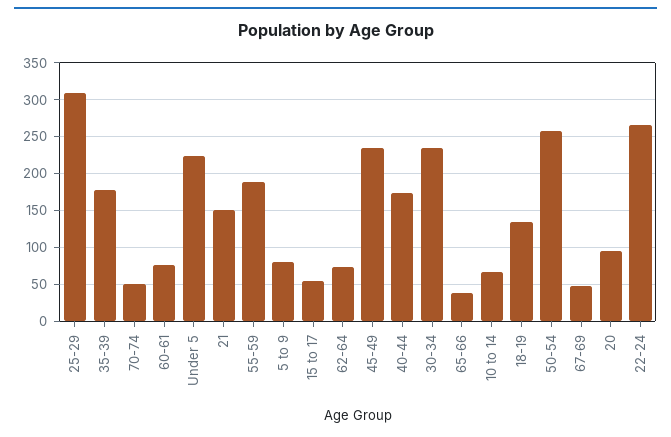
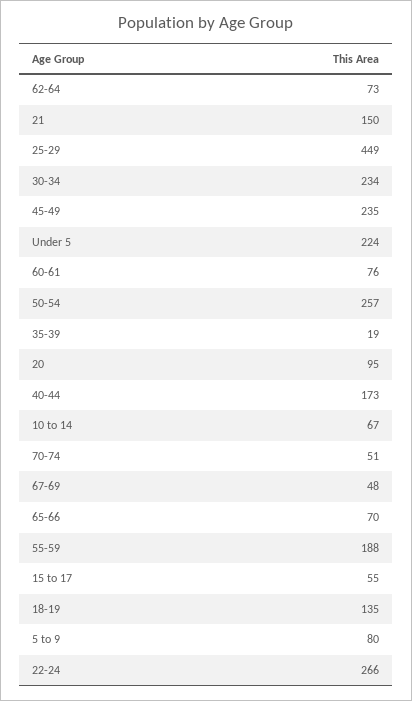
  {
-   "25-29": 310,
+   "25-29": 449,
-   "35-39": 180,
+   "35-39": 19,
    "70-74": 51,
    "60-61": 76,
    "Under 5": 224,
    "21": 150,
    "55-59": 188,
    "5 to 9": 80,
    "15 to 17": 55,
    "62-64": 73,
    "45-49": 235,
    "40-44": 173,
    "30-34": 234,
-   "65-66": 40,
+   "65-66": 70,
    "10 to 14": 67,
    "18-19": 135,
    "50-54": 257,
    "67-69": 48,
    "20": 95,
    "22-24": 266
  }

